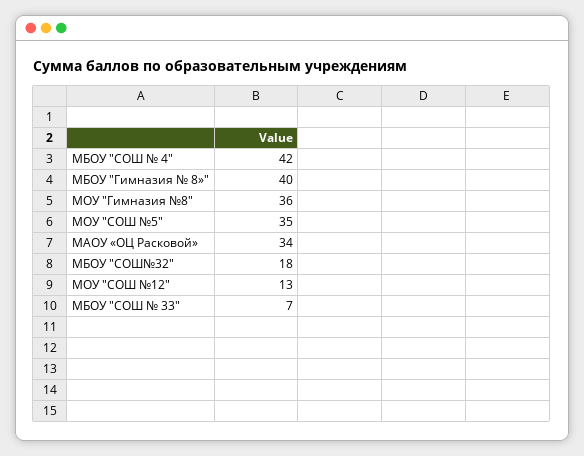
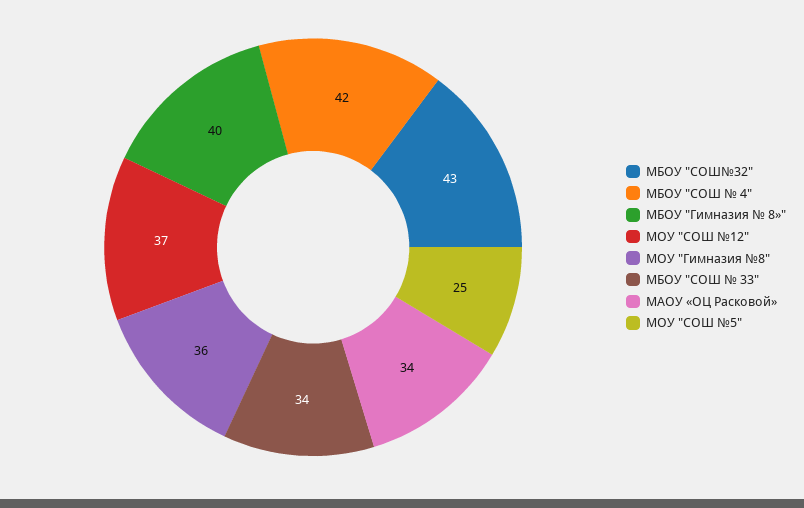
  {
    "МБОУ \"СОШ № 4\"": 42,
    "МБОУ \"Гимназия № 8»\"": 40,
    "МОУ \"Гимназия №8\"": 36,
-   "МОУ \"СОШ №5\"": 35,
+   "МОУ \"СОШ №5\"": 25,
    "МАОУ «ОЦ Расковой»": 34,
-   "МБОУ \"СОШ№32\"": 18,
+   "МБОУ \"СОШ№32\"": 43,
-   "МОУ \"СОШ №12\"": 13,
+   "МОУ \"СОШ №12\"": 37,
-   "МБОУ \"СОШ № 33\"": 7
+   "МБОУ \"СОШ № 33\"": 34
  }

